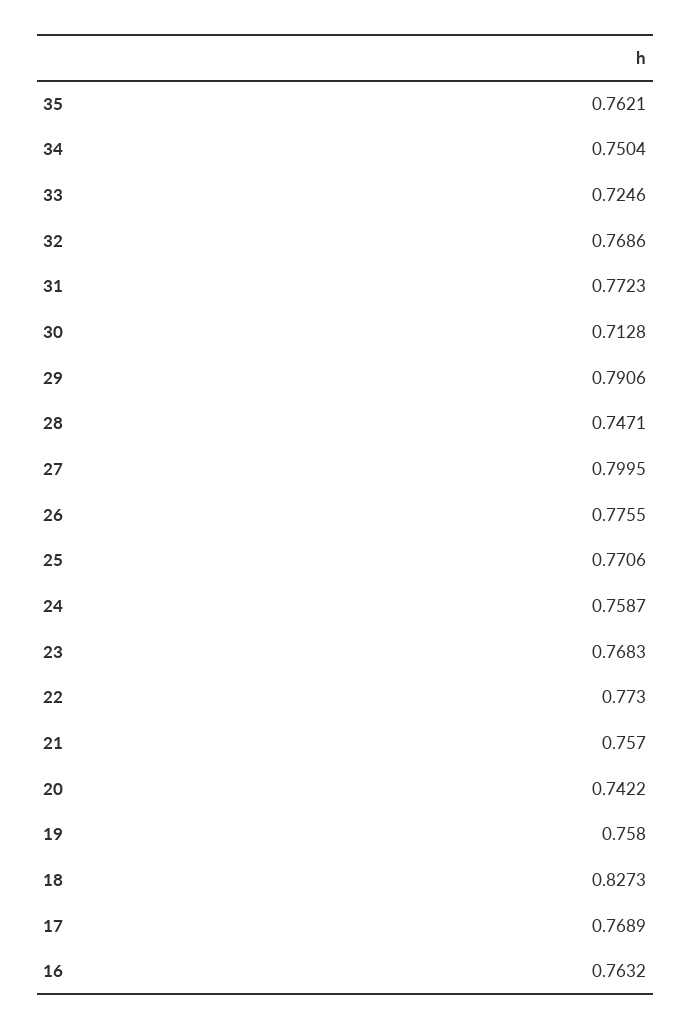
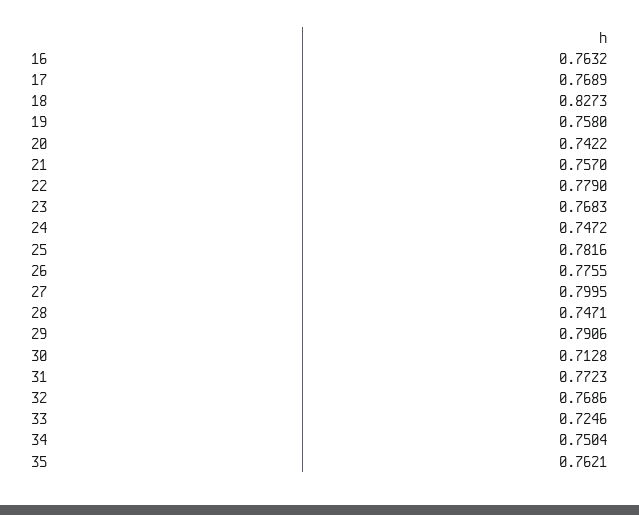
  {
    "35": 0.7621,
    "34": 0.7504,
    "33": 0.7246,
    "32": 0.7686,
    "31": 0.7723,
    "30": 0.7128,
    "29": 0.7906,
    "28": 0.7471,
    "27": 0.7995,
    "26": 0.7755,
-   "25": 0.7706,
+   "25": 0.7816,
-   "24": 0.7587,
+   "24": 0.7472,
    "23": 0.7683,
-   "22": 0.773,
+   "22": 0.779,
    "21": 0.757,
    "20": 0.7422,
    "19": 0.758,
    "18": 0.8273,
    "17": 0.7689,
    "16": 0.7632
  }

